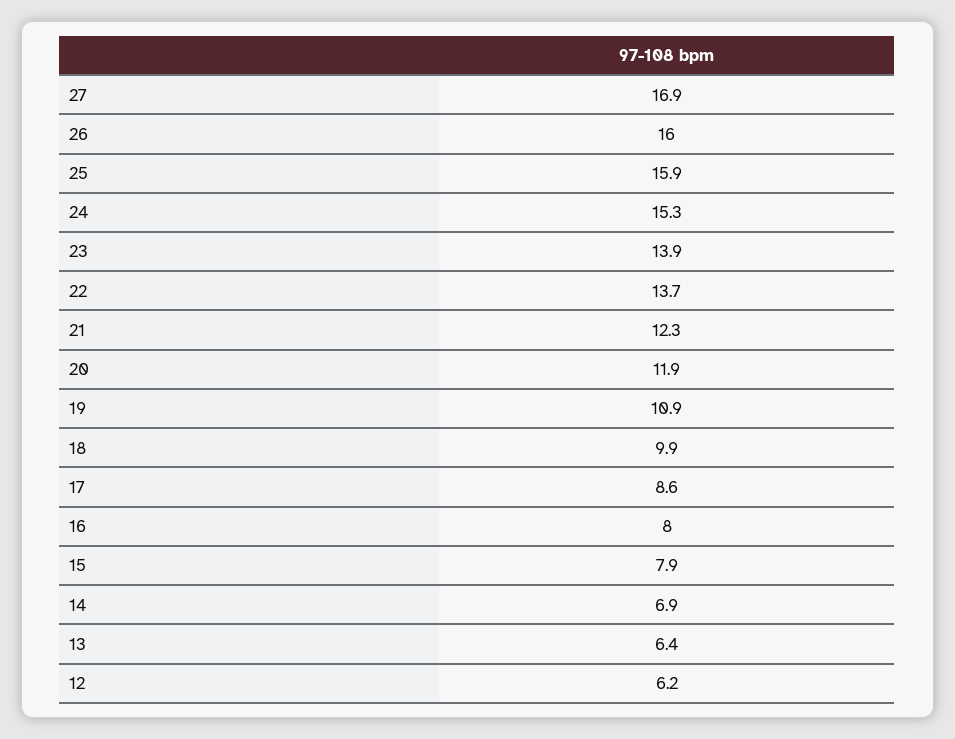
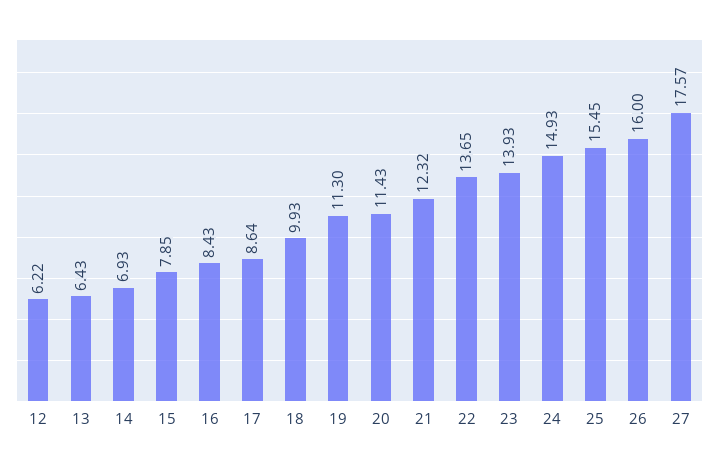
  {
-   "27": 16.9,
+   "27": 17.57,
    "26": 16,
-   "25": 15.9,
+   "25": 15.45,
-   "24": 15.3,
+   "24": 14.93,
    "23": 13.93,
    "22": 13.65,
    "21": 12.32,
-   "20": 11.9,
+   "20": 11.43,
-   "19": 10.9,
+   "19": 11.3,
    "18": 9.93,
    "17": 8.64,
-   "16": 8,
+   "16": 8.43,
    "15": 7.85,
    "14": 6.93,
    "13": 6.43,
    "12": 6.22
  }

